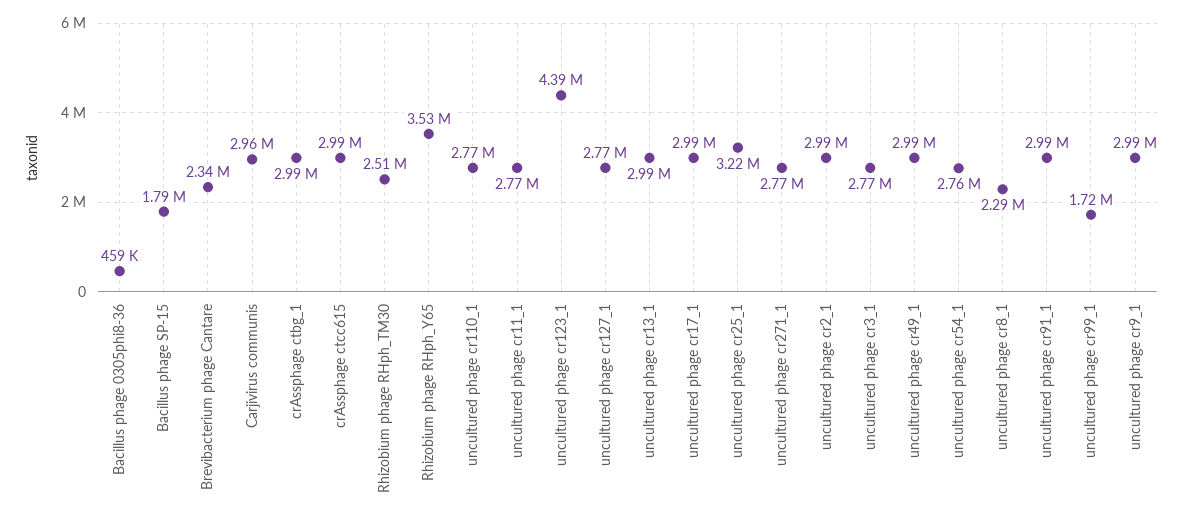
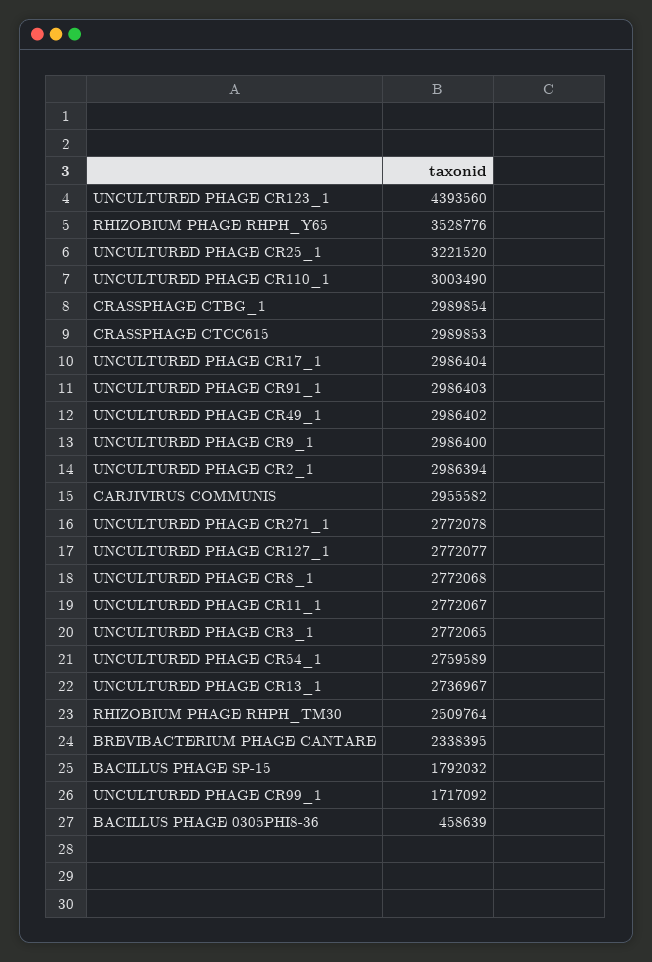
  {
    "Bacillus phage 0305phi8-36": 458639,
    "Bacillus phage SP-15": 1792032,
    "Brevibacterium phage Cantare": 2338395,
    "Carjivirus communis": 2955582,
    "crAssphage ctbg_1": 2989854,
    "crAssphage ctcc615": 2989853,
    "Rhizobium phage RHph_TM30": 2509764,
    "Rhizobium phage RHph_Y65": 3528776,
-   "uncultured phage cr110_1": 2770000,
+   "uncultured phage cr110_1": 3003490,
    "uncultured phage cr11_1": 2772067,
    "uncultured phage cr123_1": 4393560,
    "uncultured phage cr127_1": 2772077,
-   "uncultured phage cr13_1": 2990000,
+   "uncultured phage cr13_1": 2736967,
    "uncultured phage cr17_1": 2986404,
    "uncultured phage cr25_1": 3221520,
    "uncultured phage cr271_1": 2772078,
    "uncultured phage cr2_1": 2986394,
    "uncultured phage cr3_1": 2772065,
    "uncultured phage cr49_1": 2986402,
    "uncultured phage cr54_1": 2759589,
-   "uncultured phage cr8_1": 2290000,
+   "uncultured phage cr8_1": 2772068,
    "uncultured phage cr91_1": 2986403,
    "uncultured phage cr99_1": 1717092,
    "uncultured phage cr9_1": 2986400
  }

